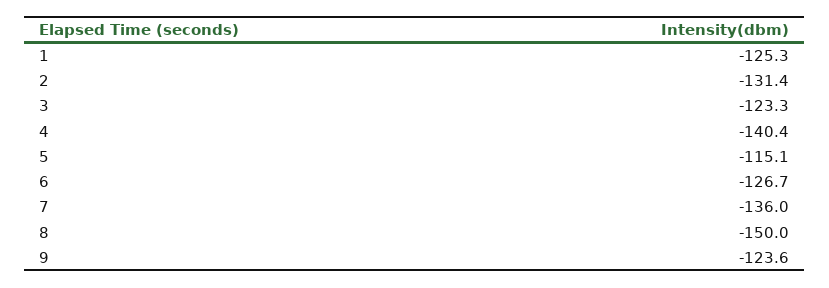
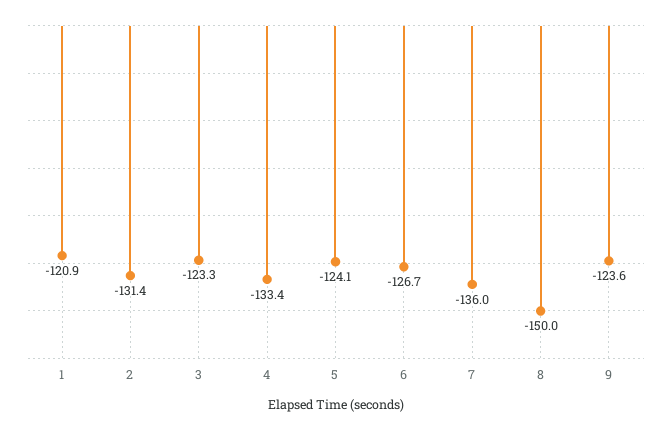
  {
-   "1": -125.3,
+   "1": -120.9,
    "2": -131.4,
    "3": -123.3,
-   "4": -140.4,
+   "4": -133.4,
-   "5": -115.1,
+   "5": -124.1,
    "6": -126.7,
    "7": -136,
    "8": -150,
    "9": -123.6
  }

